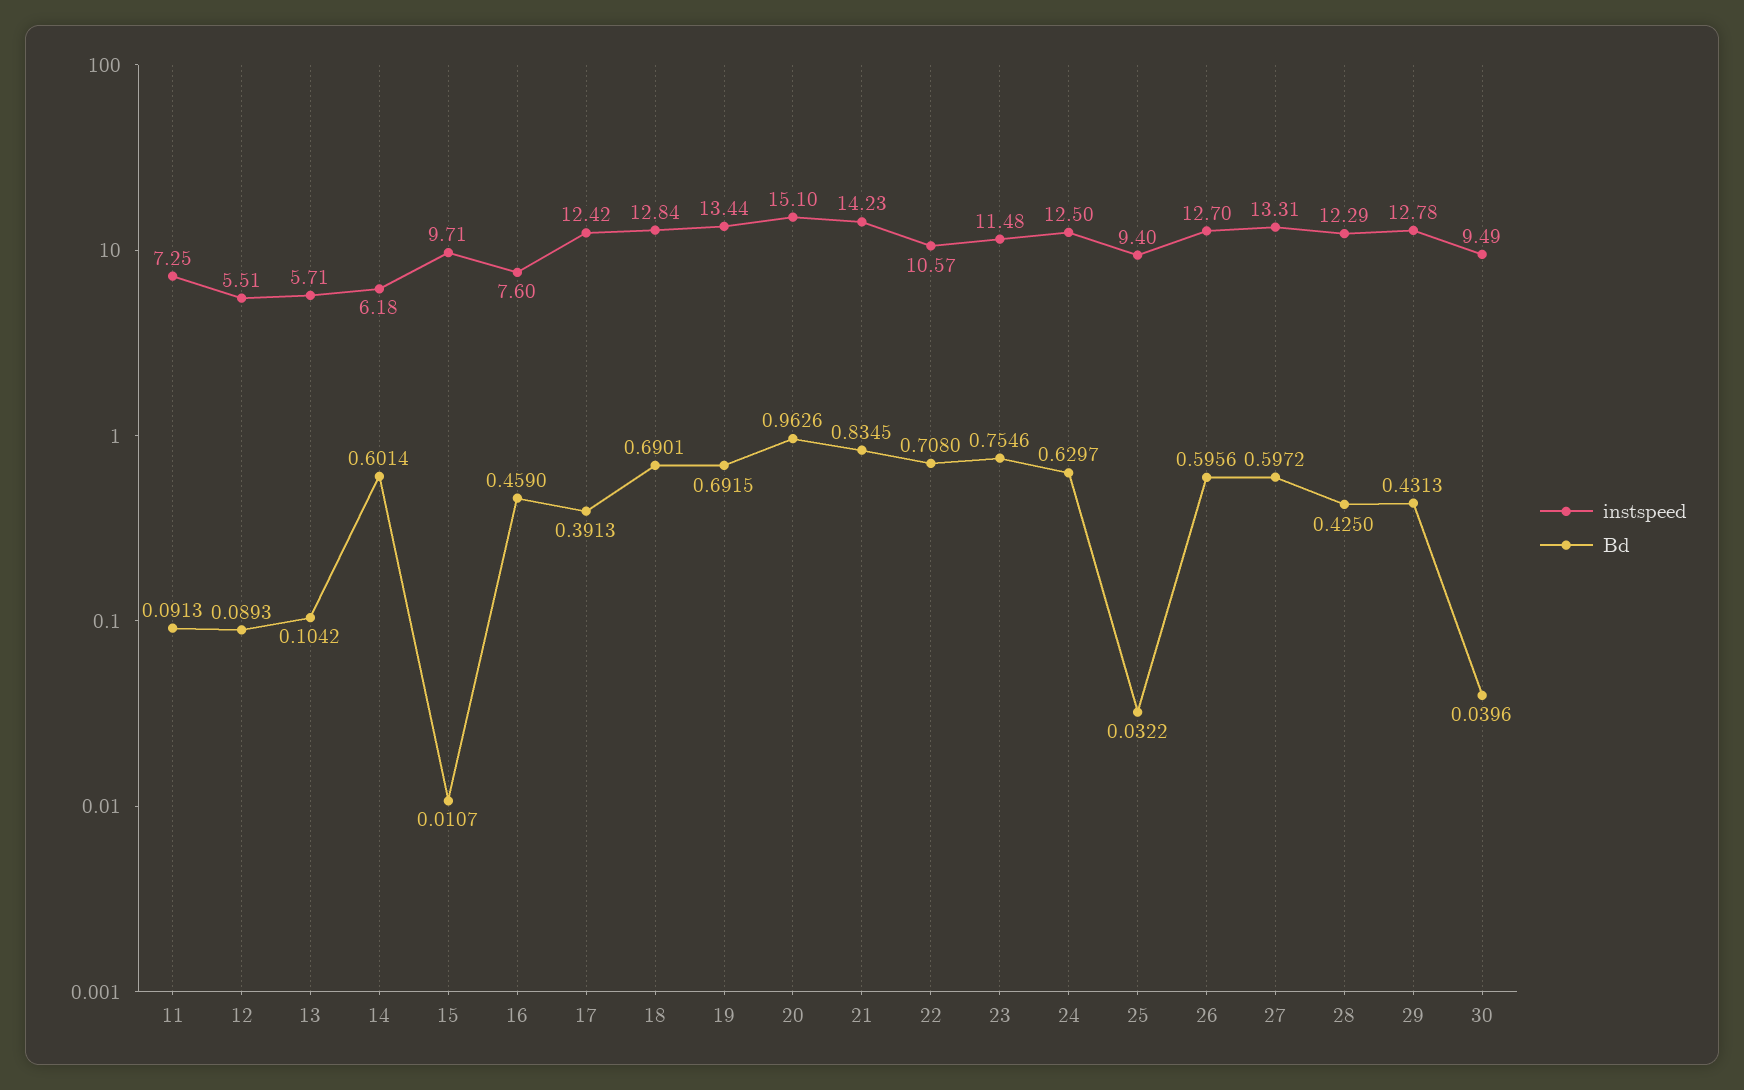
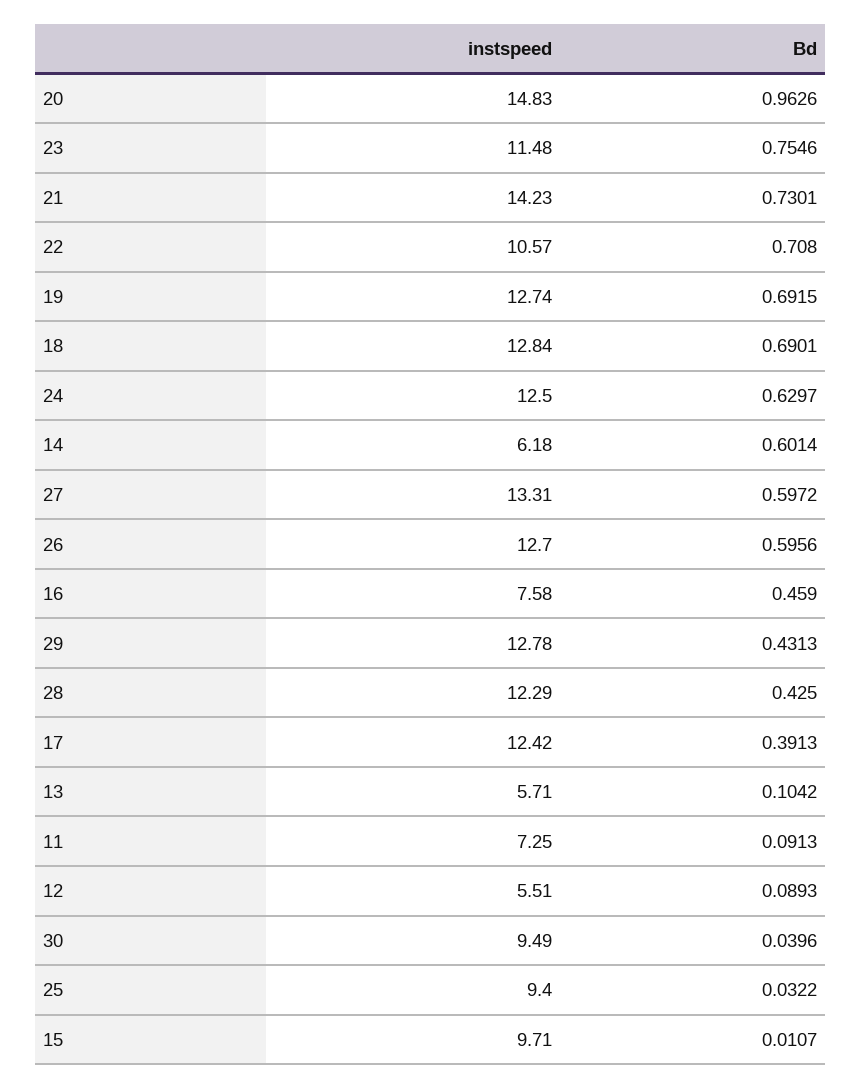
  {
    "instspeed": {
      "11": 7.25,
      "12": 5.51,
      "13": 5.71,
      "14": 6.18,
      "15": 9.71,
-     "16": 7.6,
+     "16": 7.58,
      "17": 12.42,
      "18": 12.84,
-     "19": 13.44,
+     "19": 12.74,
-     "20": 15.1,
+     "20": 14.83,
      "21": 14.23,
      "22": 10.57,
      "23": 11.48,
      "24": 12.5,
      "25": 9.4,
      "26": 12.7,
      "27": 13.31,
      "28": 12.29,
      "29": 12.78,
      "30": 9.49
    },
    "Bd": {
      "11": 0.0913,
      "12": 0.0893,
      "13": 0.1042,
      "14": 0.6014,
      "15": 0.0107,
      "16": 0.459,
      "17": 0.3913,
      "18": 0.6901,
      "19": 0.6915,
      "20": 0.9626,
-     "21": 0.8345,
+     "21": 0.7301,
      "22": 0.708,
      "23": 0.7546,
      "24": 0.6297,
      "25": 0.0322,
      "26": 0.5956,
      "27": 0.5972,
      "28": 0.425,
      "29": 0.4313,
      "30": 0.0396
    }
  }

